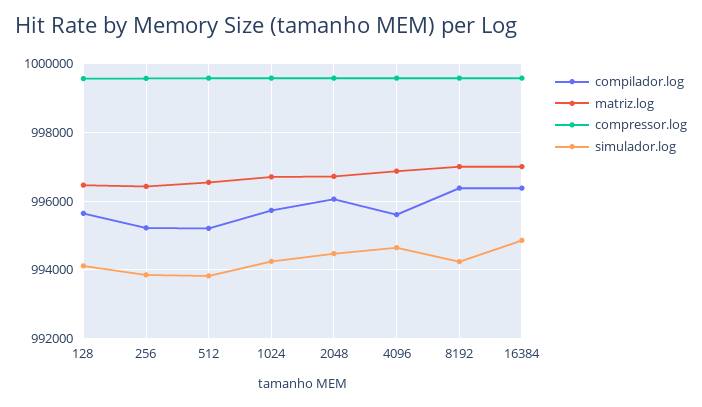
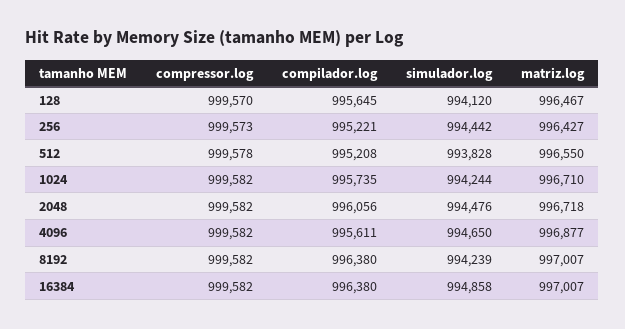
  {
    "compilador.log": {
      "128": 995645,
      "256": 995221,
      "512": 995208,
      "1024": 995735,
      "2048": 996056,
      "4096": 995611,
      "8192": 996380,
      "16384": 996380
    },
    "matriz.log": {
      "128": 996467,
      "256": 996427,
      "512": 996550,
      "1024": 996710,
      "2048": 996718,
      "4096": 996877,
      "8192": 997007,
      "16384": 997007
    },
    "compressor.log": {
      "128": 999570,
      "256": 999573,
      "512": 999578,
      "1024": 999582,
      "2048": 999582,
      "4096": 999582,
      "8192": 999582,
      "16384": 999582
    },
    "simulador.log": {
      "128": 994120,
-     "256": 993800,
+     "256": 994442,
      "512": 993828,
      "1024": 994244,
      "2048": 994476,
      "4096": 994650,
      "8192": 994239,
      "16384": 994858
    }
  }

